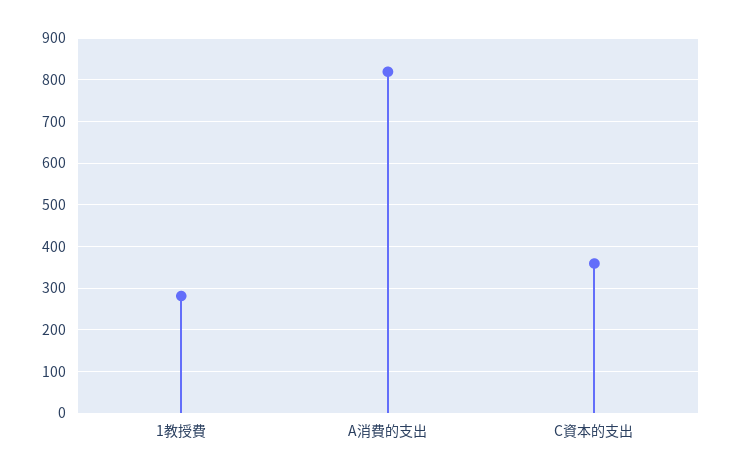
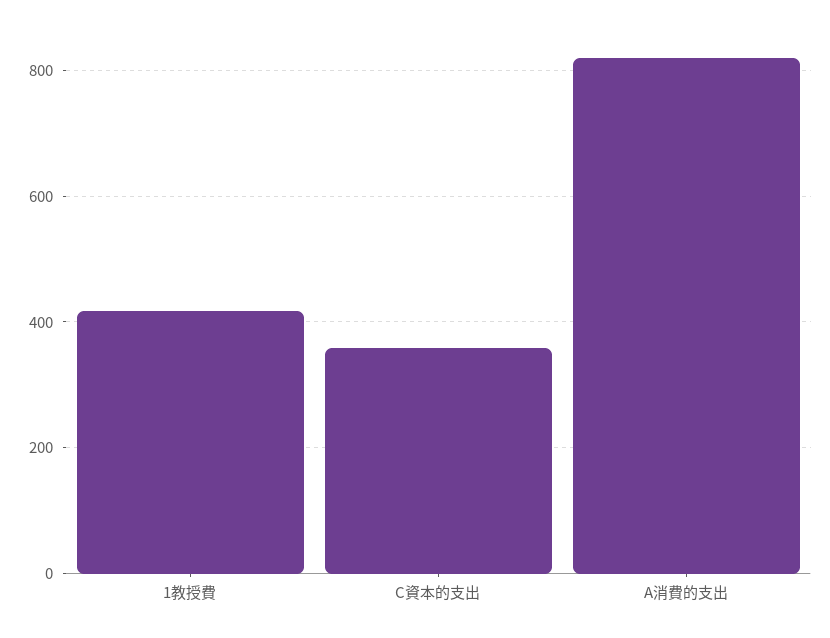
  {
-   "1教授費": 280,
+   "1教授費": 420,
    "A消費的支出": 820,
    "C資本的支出": 360
  }

